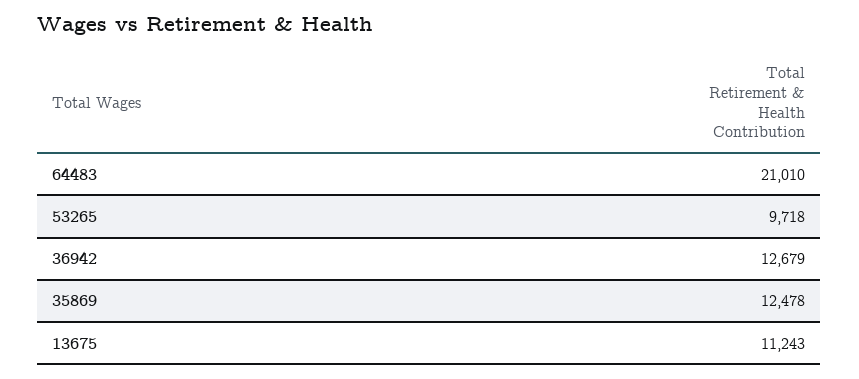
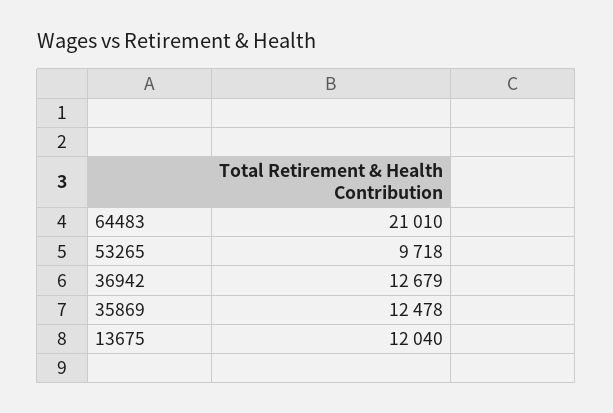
  {
    "64483": 21010,
    "53265": 9718,
    "36942": 12679,
    "35869": 12478,
-   "13675": 11243
+   "13675": 12040
  }

